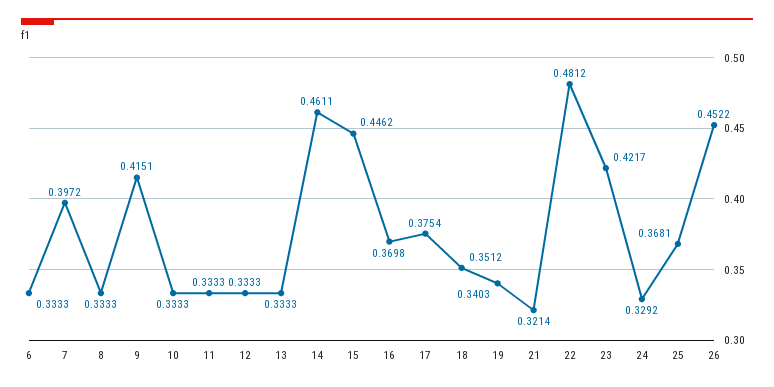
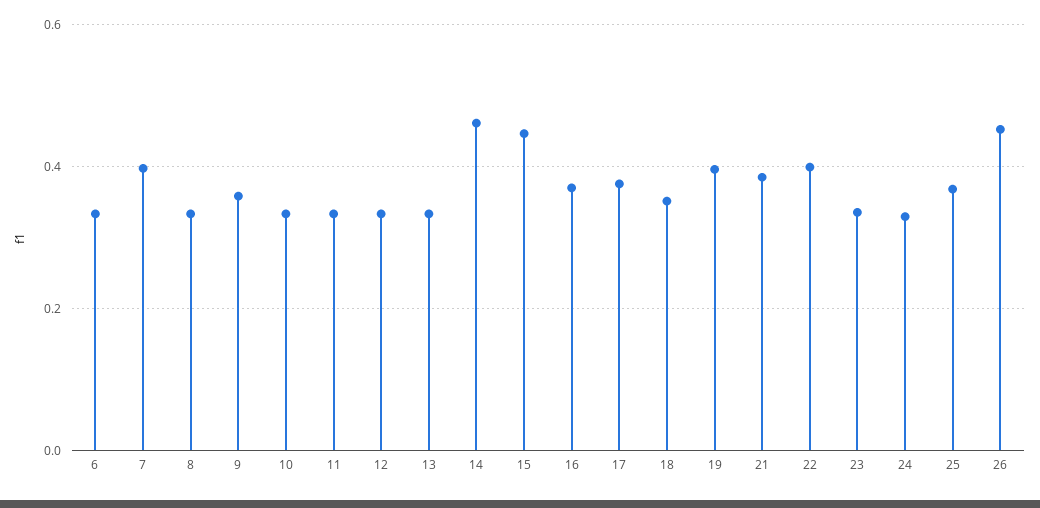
  {
    "6": 0.3333,
    "7": 0.3972,
    "8": 0.3333,
-   "9": 0.4151,
+   "9": 0.36,
    "10": 0.3333,
    "11": 0.3333,
    "12": 0.3333,
    "13": 0.3333,
    "14": 0.4611,
    "15": 0.4462,
    "16": 0.3698,
    "17": 0.3754,
    "18": 0.3512,
-   "19": 0.3403,
+   "19": 0.4,
-   "21": 0.3214,
+   "21": 0.38,
-   "22": 0.4812,
+   "22": 0.4,
-   "23": 0.4217,
+   "23": 0.34,
    "24": 0.3292,
    "25": 0.3681,
    "26": 0.4522
  }

